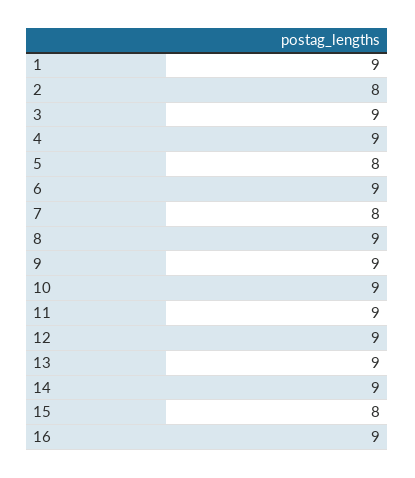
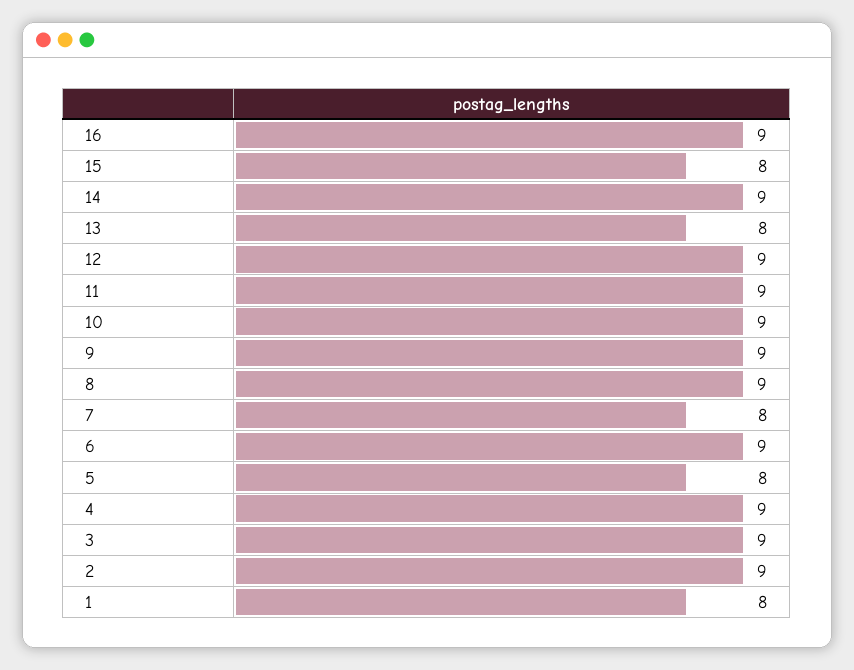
  {
-   "1": 9,
+   "1": 8,
-   "2": 8,
+   "2": 9,
    "3": 9,
    "4": 9,
    "5": 8,
    "6": 9,
    "7": 8,
    "8": 9,
    "9": 9,
    "10": 9,
    "11": 9,
    "12": 9,
-   "13": 9,
+   "13": 8,
    "14": 9,
    "15": 8,
    "16": 9
  }

